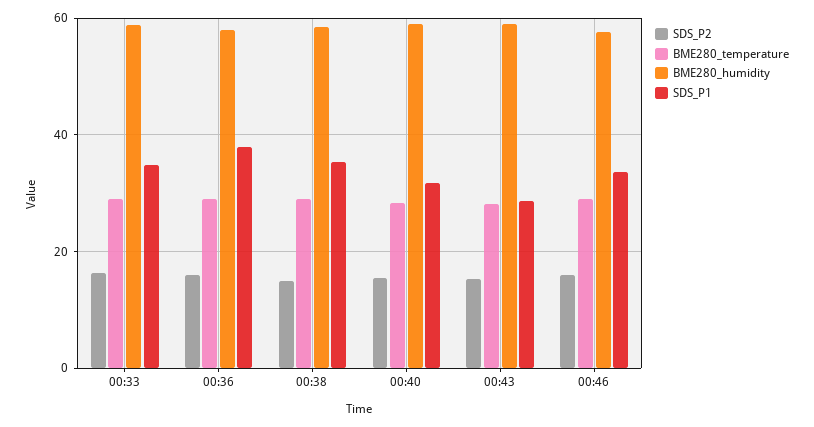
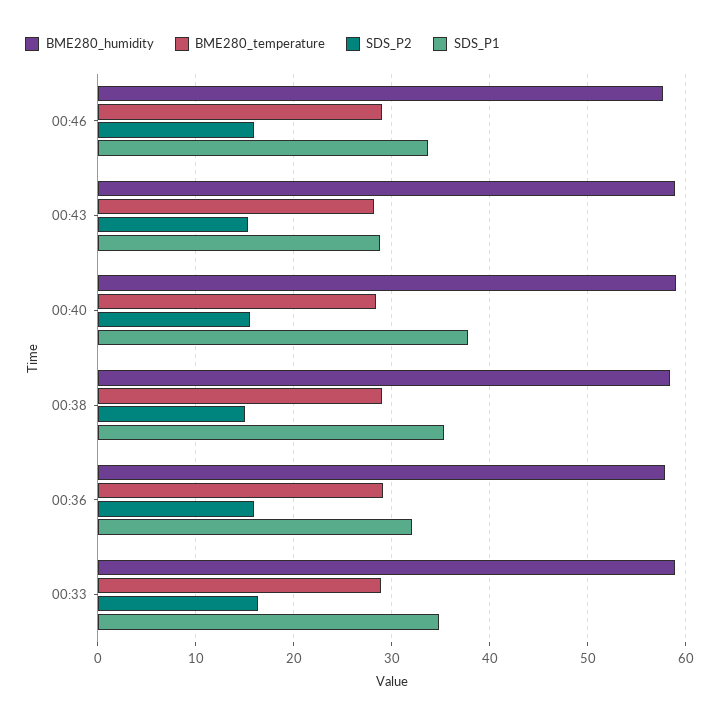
  {
    "SDS_P2": {
      "00:33": 16,
      "00:36": 16,
      "00:38": 15,
      "00:40": 16,
      "00:43": 15,
      "00:46": 16
    },
    "BME280_temperature": {
      "00:33": 29,
      "00:36": 29,
      "00:38": 29,
      "00:40": 28,
      "00:43": 28,
      "00:46": 29
    },
    "BME280_humidity": {
      "00:33": 59,
      "00:36": 58,
      "00:38": 58,
      "00:40": 59,
      "00:43": 59,
      "00:46": 58
    },
    "SDS_P1": {
      "00:33": 35,
-     "00:36": 38,
+     "00:36": 32,
      "00:38": 35,
-     "00:40": 32,
+     "00:40": 38,
      "00:43": 29,
      "00:46": 34
    }
  }

